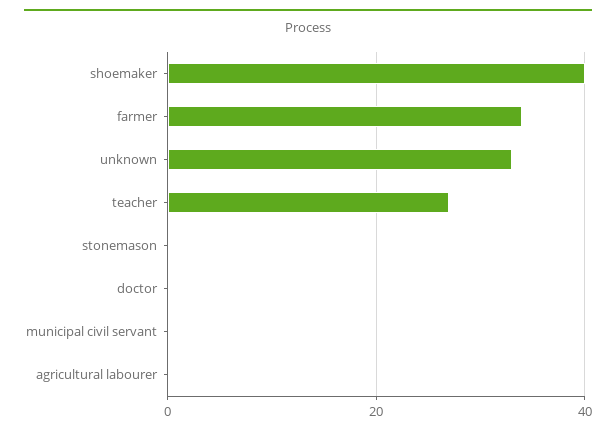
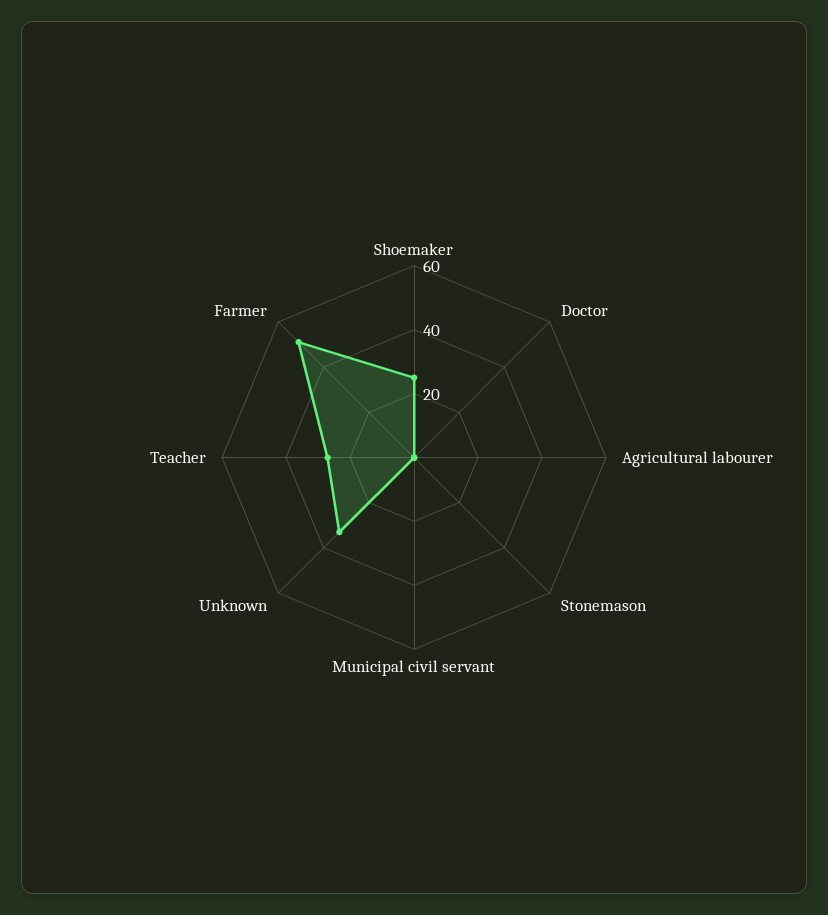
  {
-   "shoemaker": 40,
+   "shoemaker": 25,
-   "farmer": 35,
+   "farmer": 50,
    "unknown": 35,
    "teacher": 25,
    "stonemason": 0,
    "doctor": 0,
    "municipal civil servant": 0,
    "agricultural labourer": 0
  }

